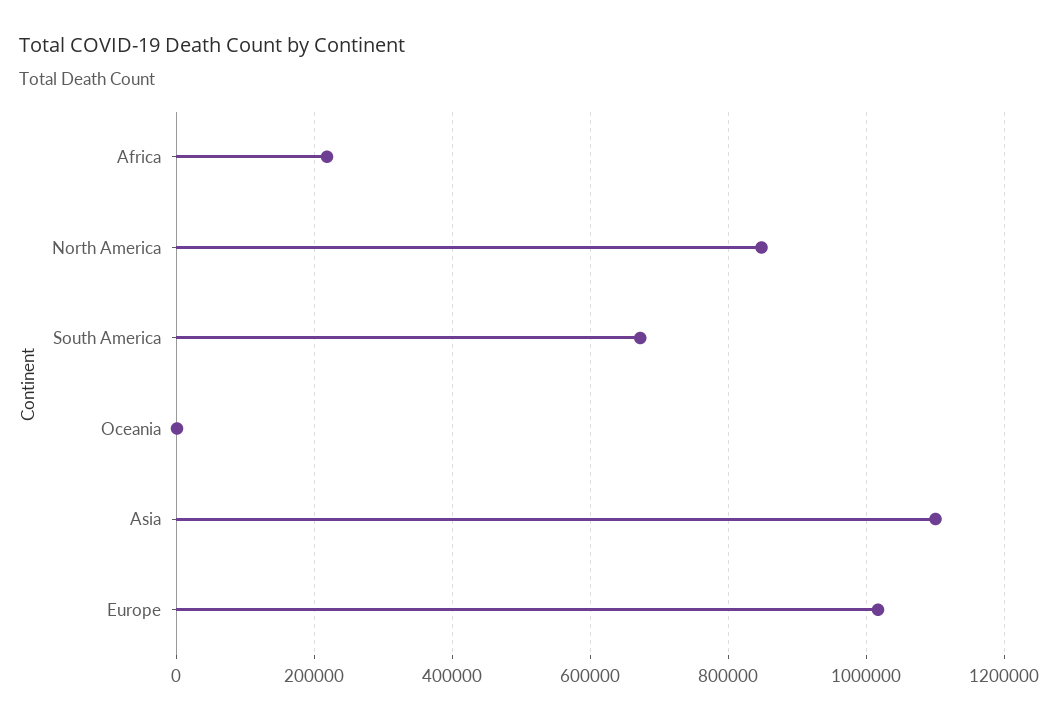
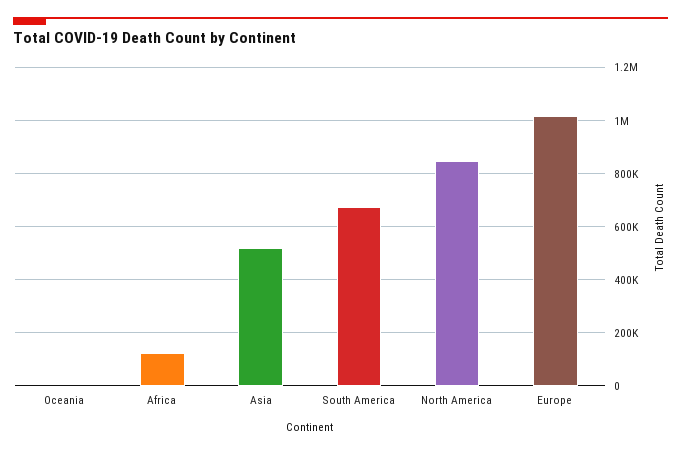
  {
-   "Africa": 220000,
+   "Africa": 125000,
    "North America": 840000,
    "South America": 680000,
    "Oceania": 0,
-   "Asia": 1100000,
+   "Asia": 525000,
    "Europe": 1020000
  }

